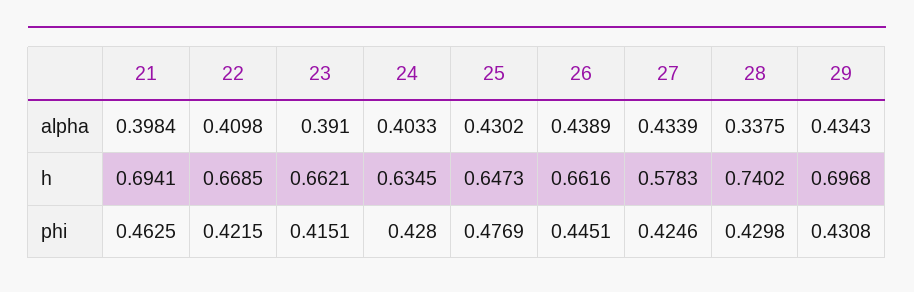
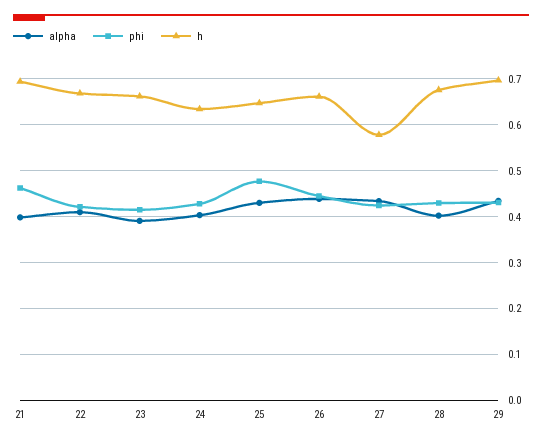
  {
    "alpha": {
      "21": 0.3984,
      "22": 0.4098,
      "23": 0.391,
      "24": 0.4033,
      "25": 0.4302,
      "26": 0.4389,
      "27": 0.4339,
-     "28": 0.3375,
+     "28": 0.4,
      "29": 0.4343
    },
    "h": {
      "21": 0.6941,
      "22": 0.6685,
      "23": 0.6621,
      "24": 0.6345,
      "25": 0.6473,
      "26": 0.6616,
      "27": 0.5783,
-     "28": 0.7402,
+     "28": 0.68,
      "29": 0.6968
    },
    "phi": {
      "21": 0.4625,
      "22": 0.4215,
      "23": 0.4151,
      "24": 0.428,
      "25": 0.4769,
      "26": 0.4451,
      "27": 0.4246,
      "28": 0.4298,
      "29": 0.4308
    }
  }

